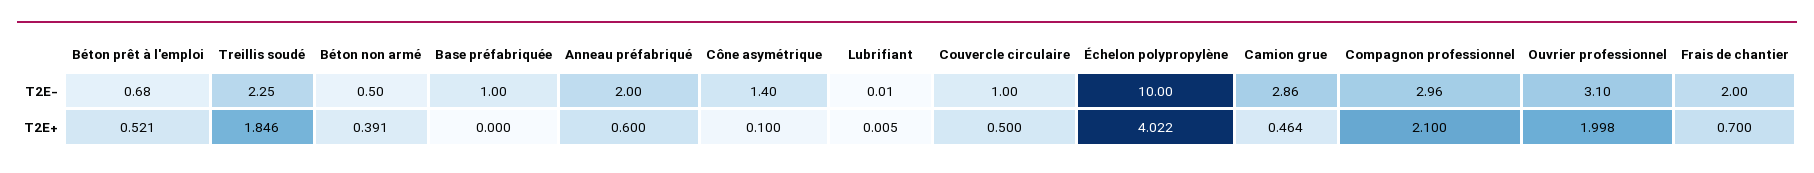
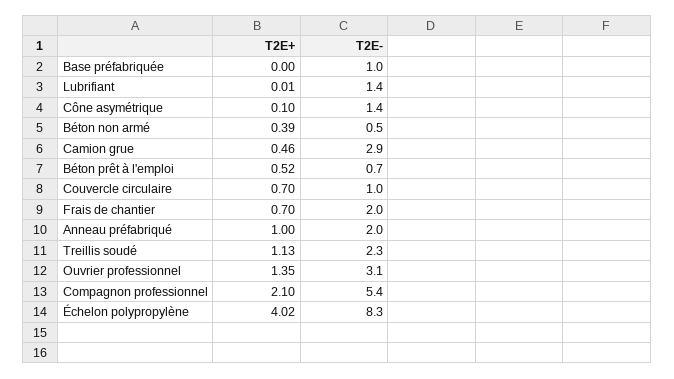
  {
    "Béton prêt à l'emploi": {
      "T2E-": 0.68,
      "T2E+": 0.521
    },
    "Treillis soudé": {
      "T2E-": 2.25,
-     "T2E+": 1.846
+     "T2E+": 1.13
    },
    "Béton non armé": {
      "T2E-": 0.5,
      "T2E+": 0.391
    },
    "Base préfabriquée": {
      "T2E-": 1,
      "T2E+": 0
    },
    "Anneau préfabriqué": {
      "T2E-": 2,
-     "T2E+": 0.6
+     "T2E+": 1
    },
    "Cône asymétrique": {
      "T2E-": 1.4,
      "T2E+": 0.1
    },
    "Lubrifiant": {
-     "T2E-": 0.01,
+     "T2E-": 1.4,
      "T2E+": 0.005
    },
    "Couvercle circulaire": {
      "T2E-": 1,
-     "T2E+": 0.5
+     "T2E+": 0.7
    },
    "Échelon polypropylène": {
-     "T2E-": 10,
+     "T2E-": 8.3,
      "T2E+": 4.022
    },
    "Camion grue": {
      "T2E-": 2.86,
      "T2E+": 0.464
    },
    "Compagnon professionnel": {
-     "T2E-": 2.96,
+     "T2E-": 5.4,
      "T2E+": 2.1
    },
    "Ouvrier professionnel": {
      "T2E-": 3.1,
-     "T2E+": 1.998
+     "T2E+": 1.35
    },
    "Frais de chantier": {
      "T2E-": 2,
      "T2E+": 0.7
    }
  }

